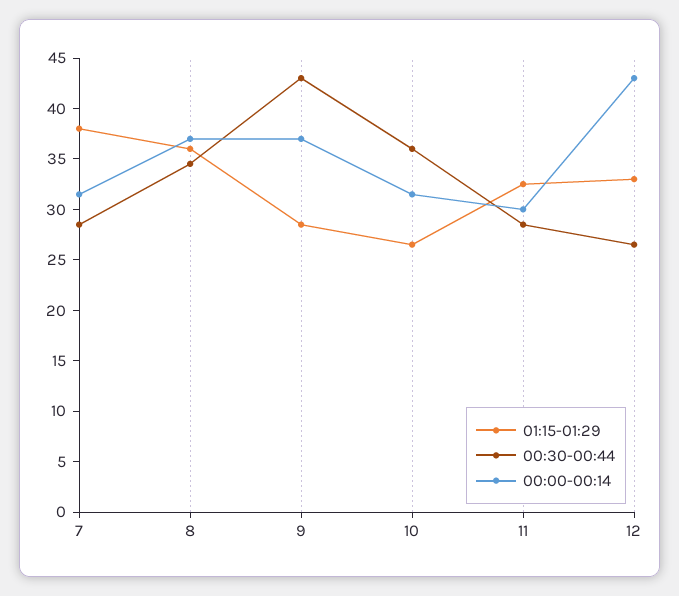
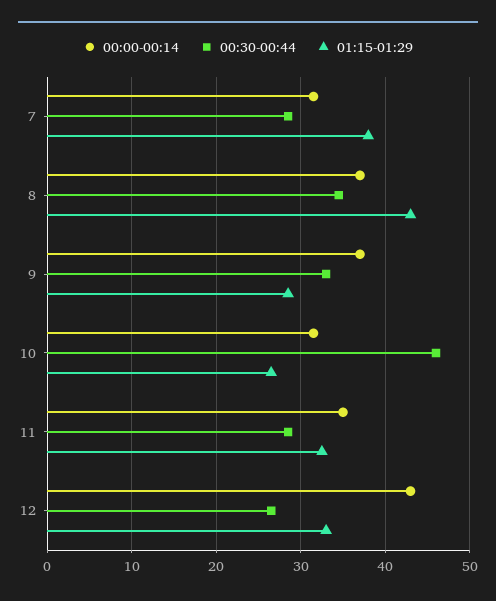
  {
    "01:15-01:29": {
      "7": 38,
-     "8": 36,
+     "8": 43,
      "9": 29,
      "10": 27,
      "11": 33,
      "12": 33
    },
    "00:30-00:44": {
      "7": 29,
      "8": 35,
-     "9": 43,
+     "9": 33,
-     "10": 36,
+     "10": 46,
      "11": 29,
      "12": 27
    },
    "00:00-00:14": {
      "7": 32,
      "8": 37,
      "9": 37,
      "10": 32,
-     "11": 30,
+     "11": 35,
      "12": 43
    }
  }

